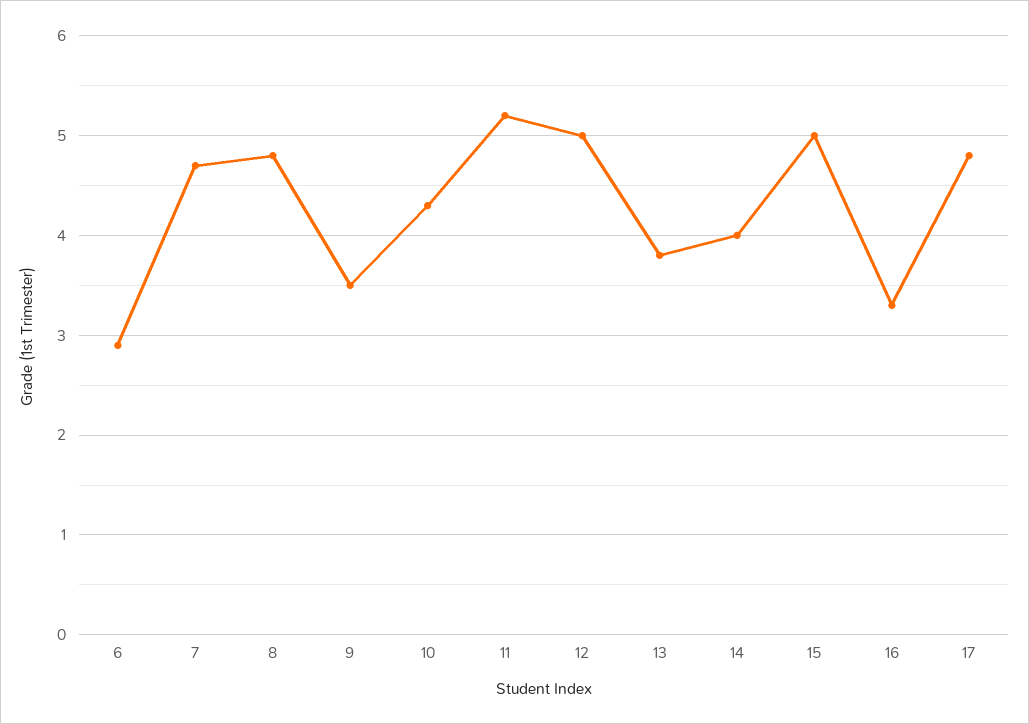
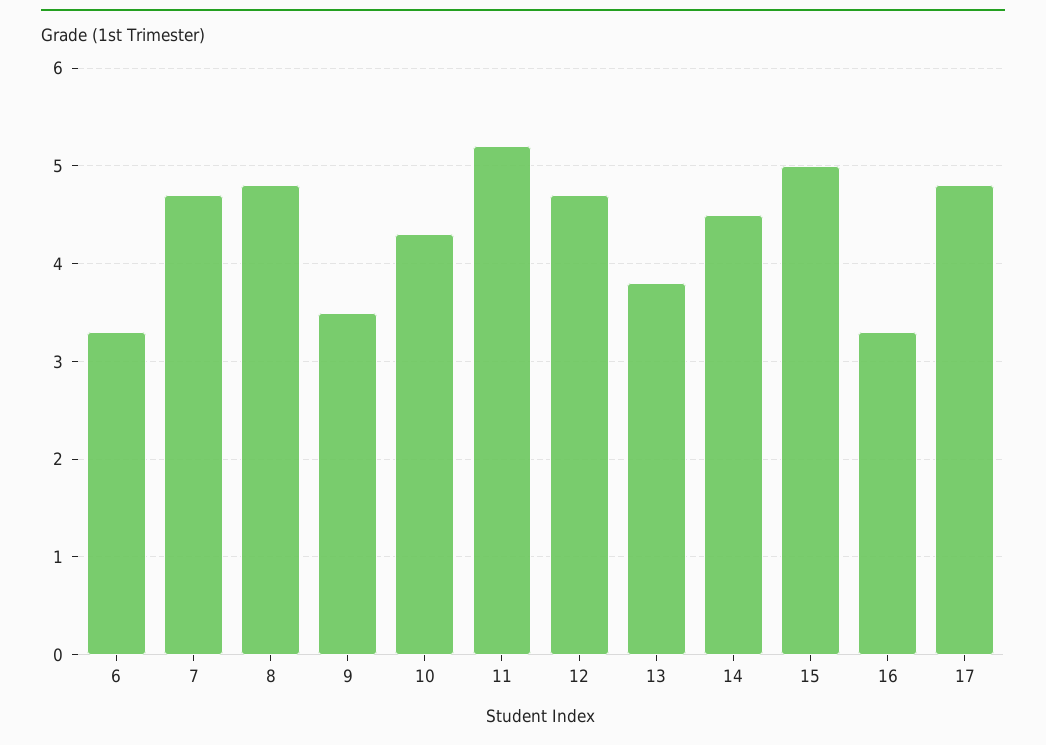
  {
-   "6": 2.9,
+   "6": 3.3,
    "7": 4.7,
    "8": 4.8,
    "9": 3.5,
    "10": 4.3,
    "11": 5.2,
-   "12": 5,
+   "12": 4.7,
    "13": 3.8,
-   "14": 4,
+   "14": 4.5,
    "15": 5,
    "16": 3.3,
    "17": 4.8
  }

